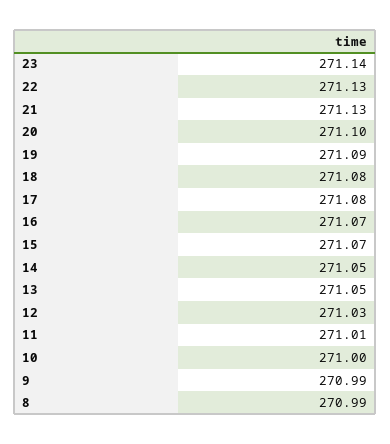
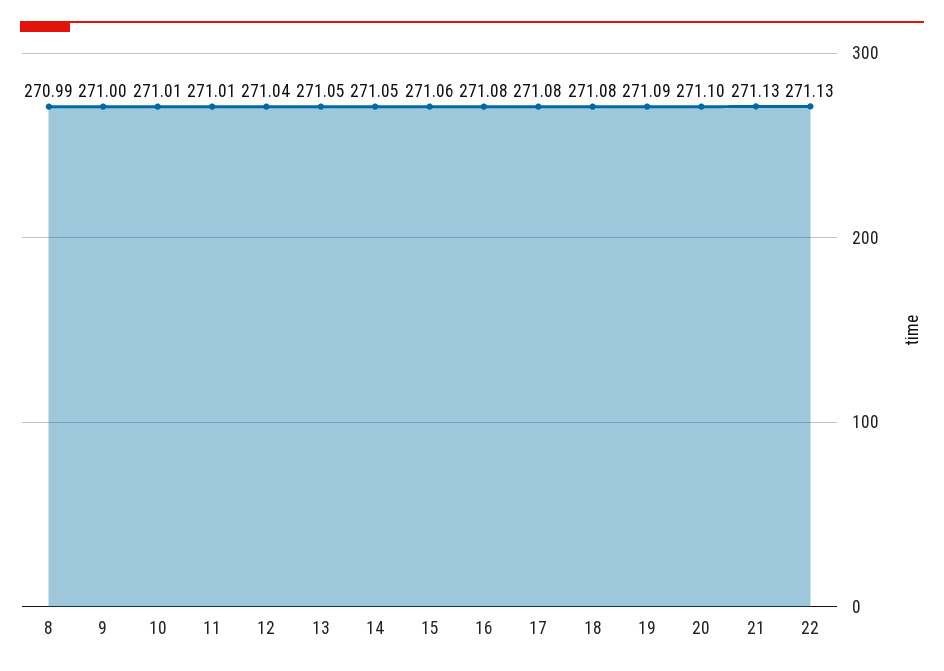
  {
-   "23": 271.14,
    "22": 271.13,
    "21": 271.13,
    "20": 271.1,
    "19": 271.09,
    "18": 271.08,
    "17": 271.08,
-   "16": 271.07,
+   "16": 271.08,
-   "15": 271.07,
+   "15": 271.06,
    "14": 271.05,
    "13": 271.05,
-   "12": 271.03,
+   "12": 271.04,
    "11": 271.01,
-   "10": 271,
+   "10": 271.01,
-   "9": 270.99,
+   "9": 271,
    "8": 270.99
  }

